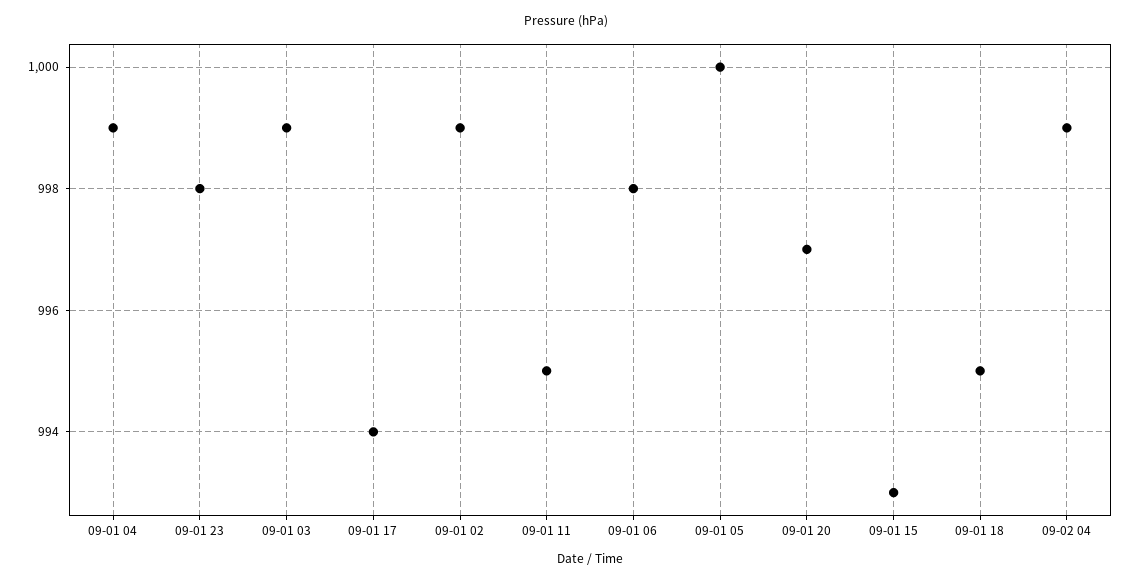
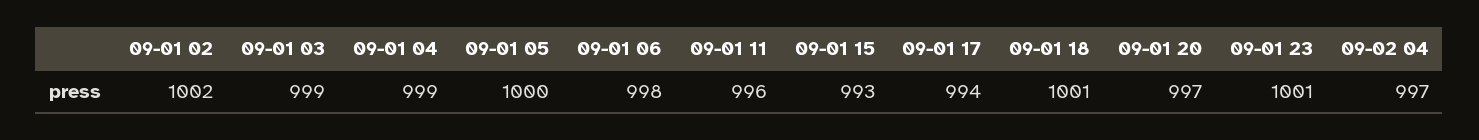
  {
    "09-01 04": 999,
-   "09-01 23": 998,
+   "09-01 23": 1001,
    "09-01 03": 999,
    "09-01 17": 994,
-   "09-01 02": 999,
+   "09-01 02": 1002,
-   "09-01 11": 995,
+   "09-01 11": 996,
    "09-01 06": 998,
    "09-01 05": 1000,
    "09-01 20": 997,
    "09-01 15": 993,
-   "09-01 18": 995,
+   "09-01 18": 1001,
-   "09-02 04": 999
+   "09-02 04": 997
  }

